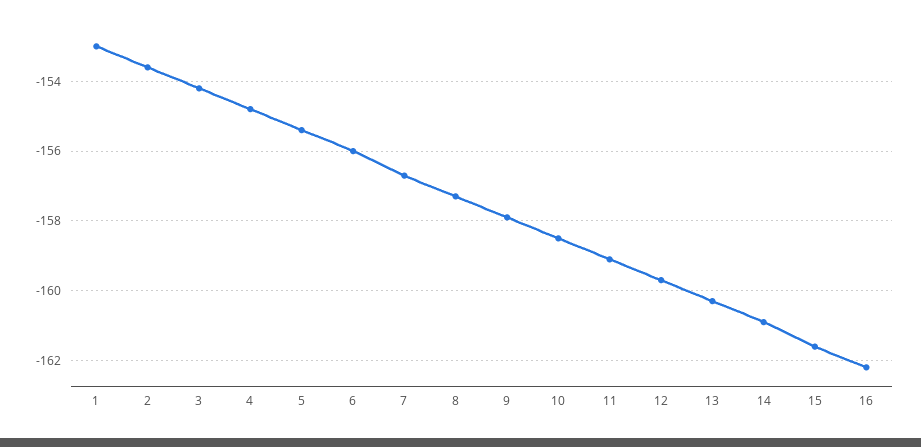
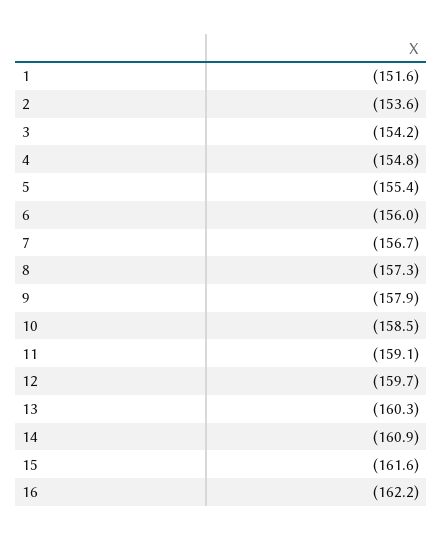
  {
-   "1": -153,
+   "1": -151.6,
    "2": -153.6,
    "3": -154.2,
    "4": -154.8,
    "5": -155.4,
    "6": -156,
    "7": -156.7,
    "8": -157.3,
    "9": -157.9,
    "10": -158.5,
    "11": -159.1,
    "12": -159.7,
    "13": -160.3,
    "14": -160.9,
    "15": -161.6,
    "16": -162.2
  }

